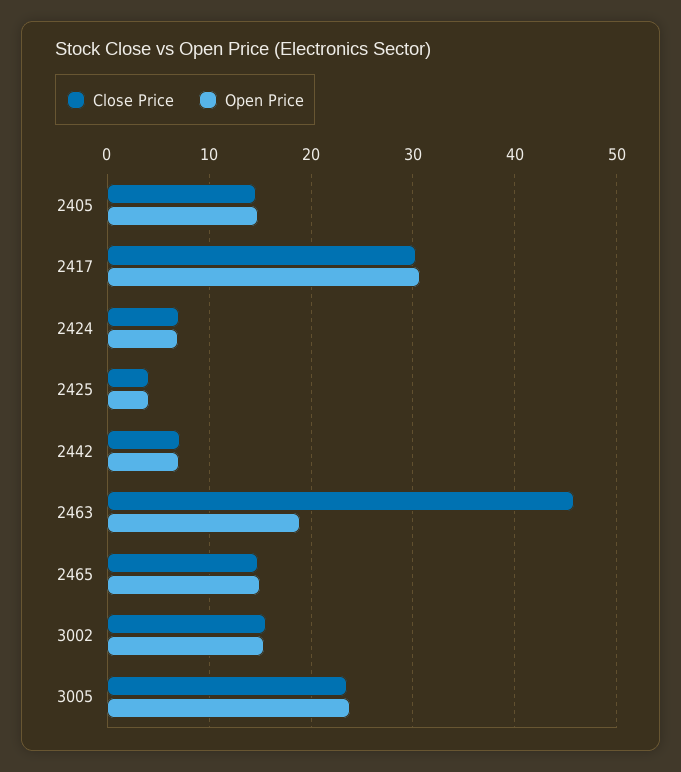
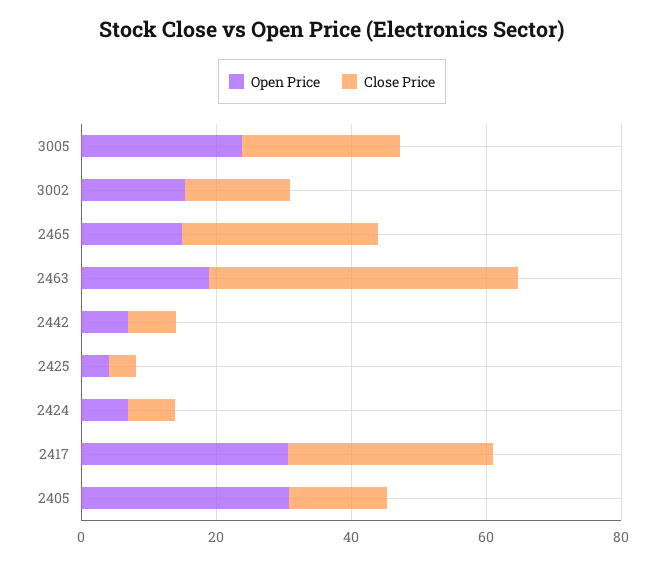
  {
    "Close Price": {
      "2405": 15,
      "2417": 30,
      "2424": 7,
      "2425": 4,
      "2442": 7,
      "2463": 46,
-     "2465": 15,
+     "2465": 30,
      "3002": 16,
      "3005": 24
    },
    "Open Price": {
-     "2405": 15,
+     "2405": 30,
      "2417": 31,
      "2424": 7,
      "2425": 4,
      "2442": 7,
      "2463": 19,
      "2465": 15,
      "3002": 15,
      "3005": 24
    }
  }

